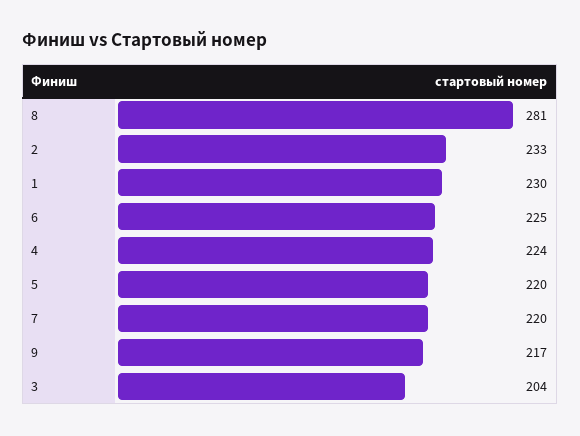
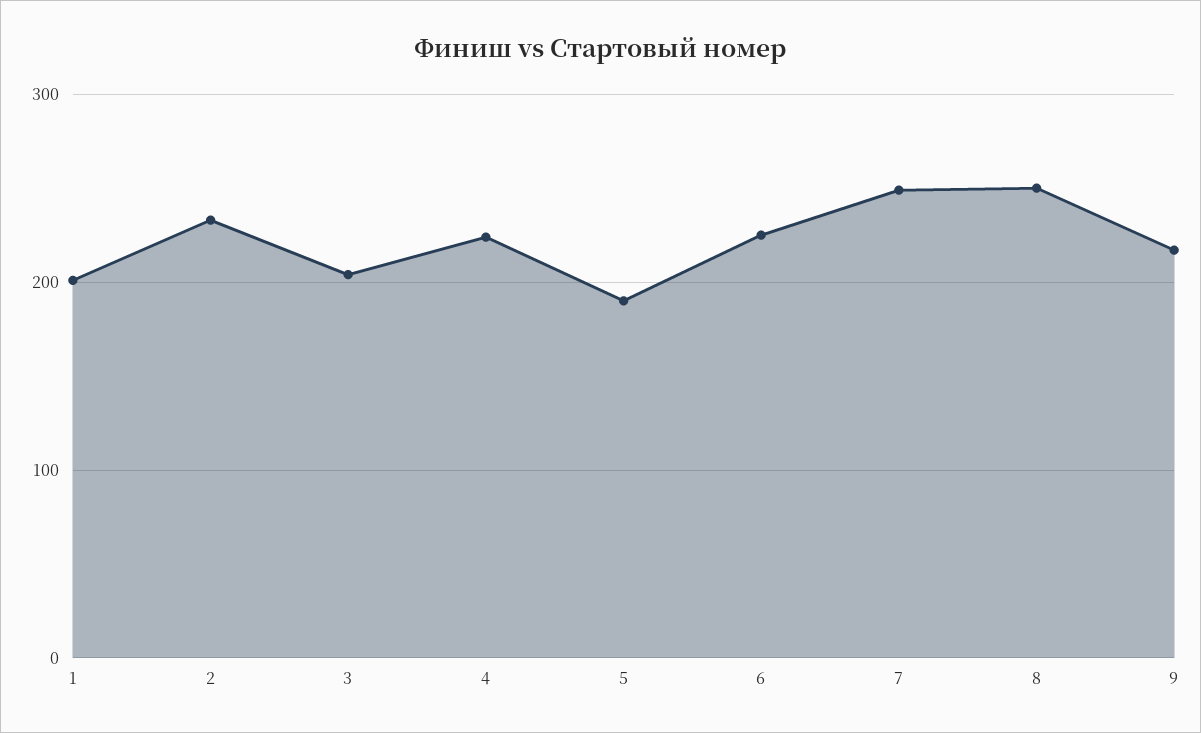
  {
-   "8": 281,
+   "8": 250,
    "2": 233,
-   "1": 230,
+   "1": 200,
    "6": 225,
    "4": 224,
-   "5": 220,
+   "5": 190,
-   "7": 220,
+   "7": 250,
    "9": 217,
    "3": 204
  }

